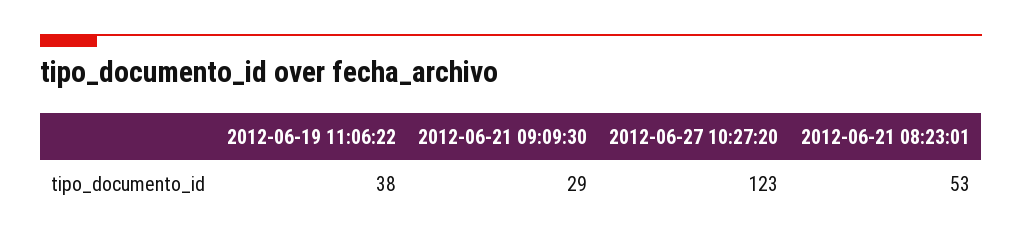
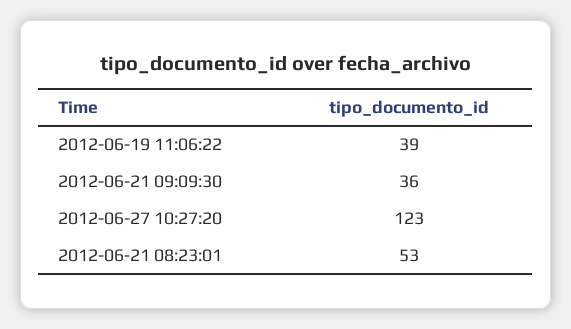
  {
-   "2012-06-19 11:06:22": 38,
+   "2012-06-19 11:06:22": 39,
-   "2012-06-21 09:09:30": 29,
+   "2012-06-21 09:09:30": 36,
    "2012-06-27 10:27:20": 123,
    "2012-06-21 08:23:01": 53
  }

